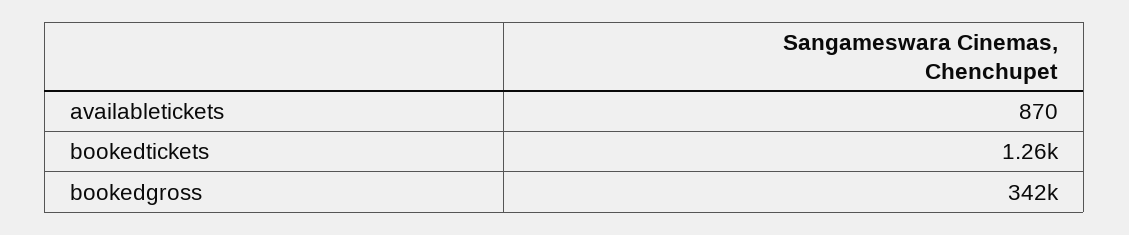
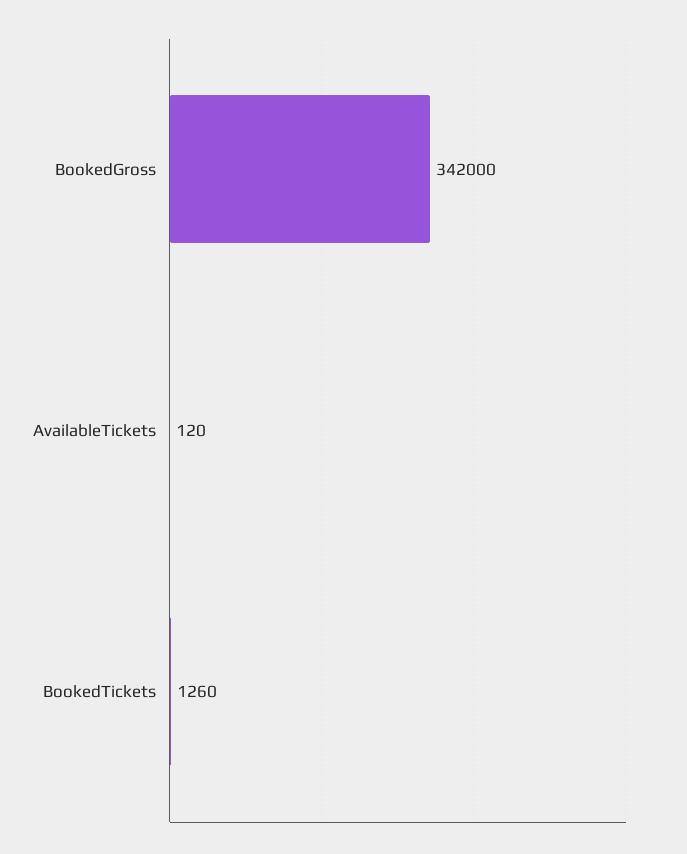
  {
-   "availabletickets": 870,
+   "availabletickets": 120,
    "bookedtickets": 1260,
    "bookedgross": 342000
  }

